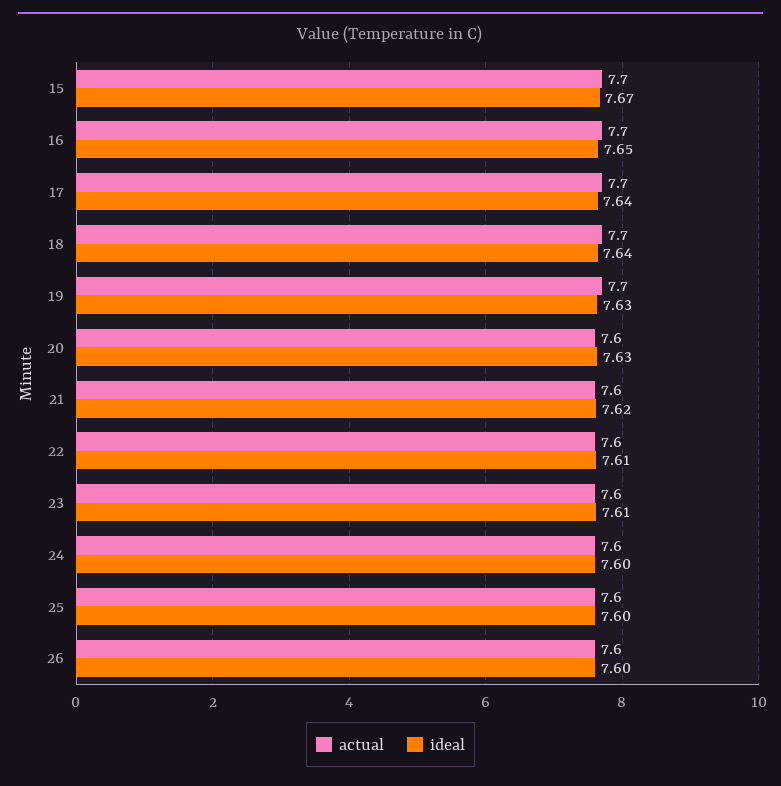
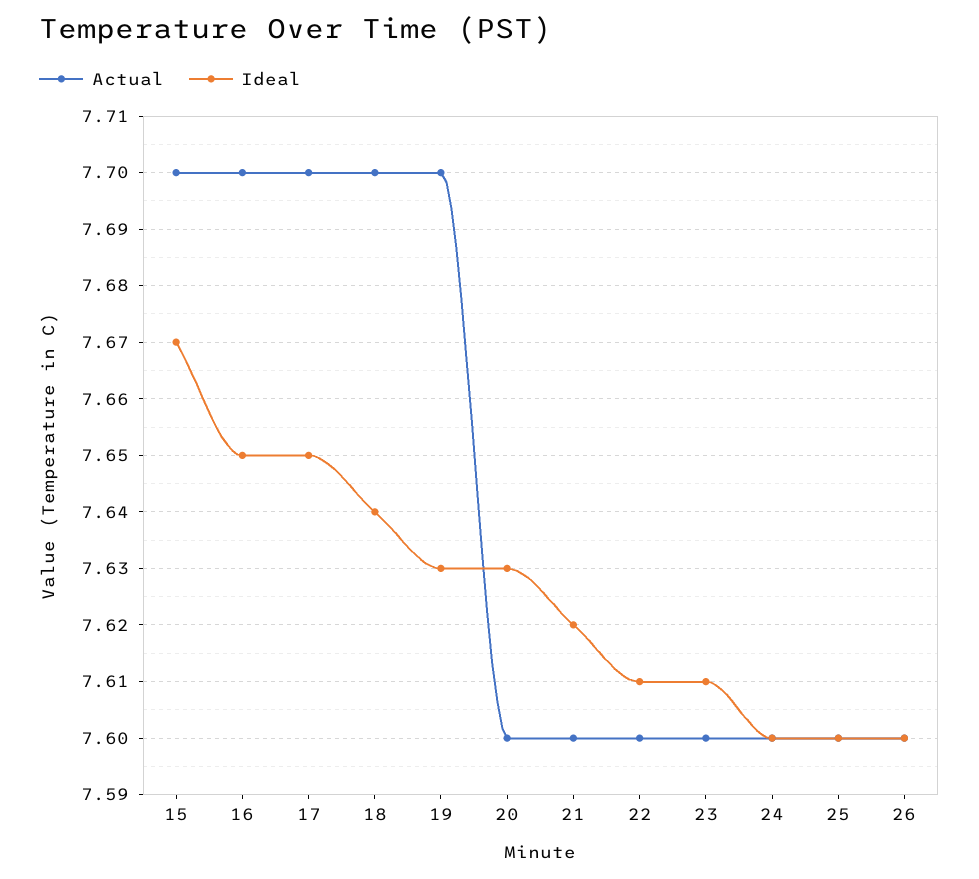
  {
    "actual": {
      "15": 7.7,
      "16": 7.7,
      "17": 7.7,
      "18": 7.7,
      "19": 7.7,
      "20": 7.6,
      "21": 7.6,
      "22": 7.6,
      "23": 7.6,
      "24": 7.6,
      "25": 7.6,
      "26": 7.6
    },
    "ideal": {
      "15": 7.67,
      "16": 7.65,
-     "17": 7.64,
+     "17": 7.65,
      "18": 7.64,
      "19": 7.63,
      "20": 7.63,
      "21": 7.62,
      "22": 7.61,
      "23": 7.61,
      "24": 7.6,
      "25": 7.6,
      "26": 7.6
    }
  }

